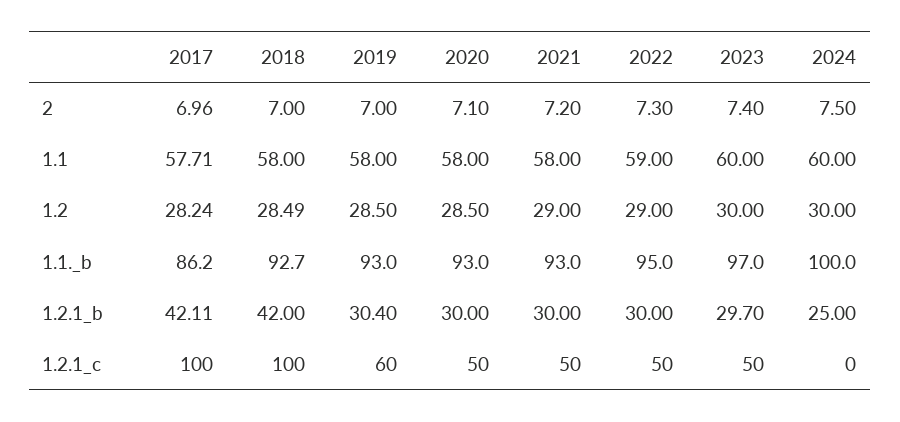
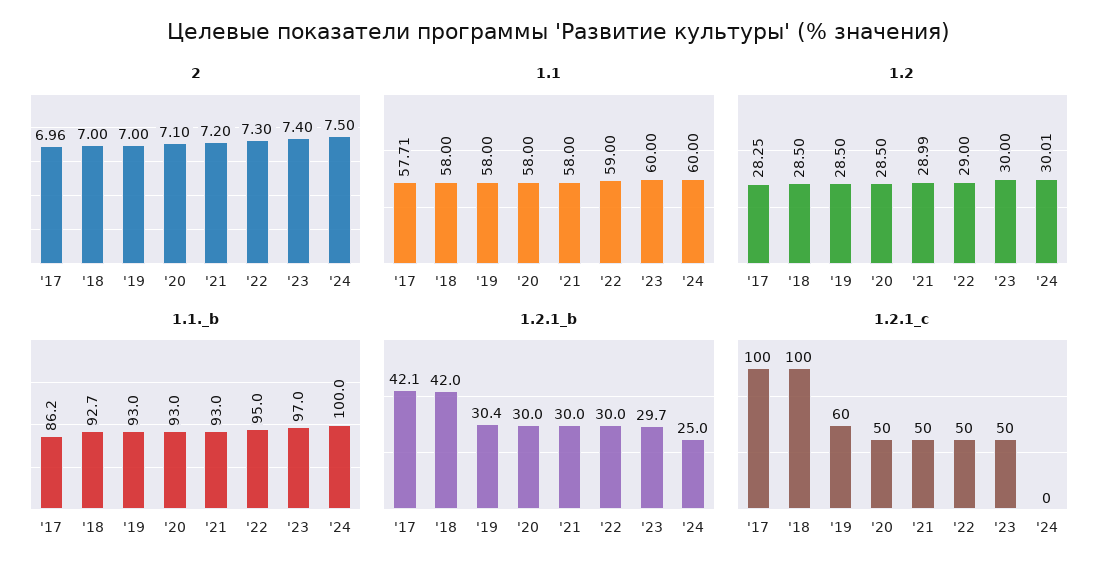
  {
    "2": {
      "2017": 6.96,
      "2018": 7,
      "2019": 7,
      "2020": 7.1,
      "2021": 7.2,
      "2022": 7.3,
      "2023": 7.4,
      "2024": 7.5
    },
    "1.1": {
      "2017": 57.71,
      "2018": 58,
      "2019": 58,
      "2020": 58,
      "2021": 58,
      "2022": 59,
      "2023": 60,
      "2024": 60
    },
    "1.2": {
-     "2017": 28.24,
+     "2017": 28.25,
-     "2018": 28.49,
+     "2018": 28.5,
      "2019": 28.5,
      "2020": 28.5,
-     "2021": 29,
+     "2021": 28.99,
      "2022": 29,
      "2023": 30,
-     "2024": 30
+     "2024": 30.01
    },
    "1.1._b": {
      "2017": 86.2,
      "2018": 92.7,
      "2019": 93,
      "2020": 93,
      "2021": 93,
      "2022": 95,
      "2023": 97,
      "2024": 100
    },
    "1.2.1_b": {
      "2017": 42.11,
      "2018": 42,
      "2019": 30.4,
      "2020": 30,
      "2021": 30,
      "2022": 30,
      "2023": 29.7,
      "2024": 25
    },
    "1.2.1_c": {
      "2017": 100,
      "2018": 100,
      "2019": 60,
      "2020": 50,
      "2021": 50,
      "2022": 50,
      "2023": 50,
      "2024": 0
    }
  }

